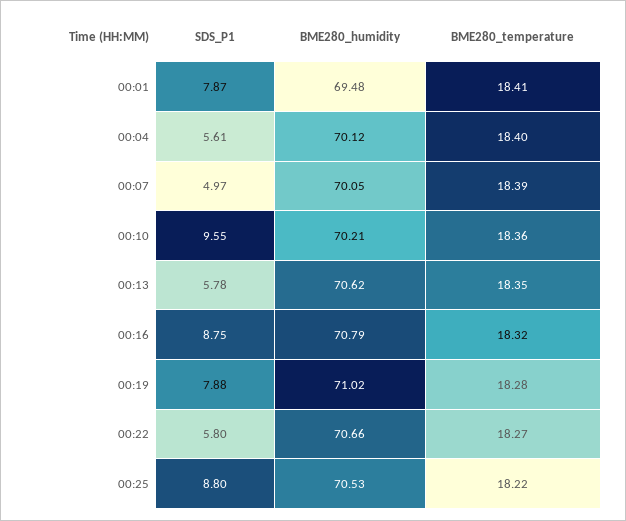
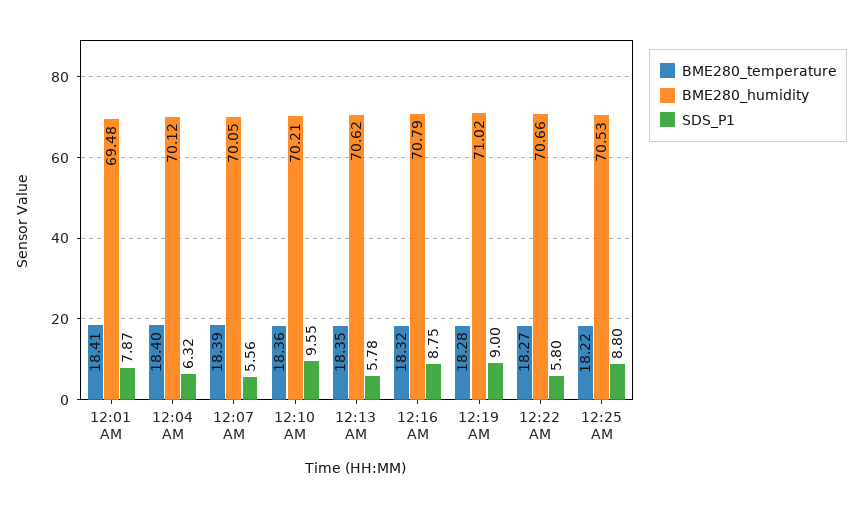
  {
    "SDS_P1": {
      "00:01": 7.87,
-     "00:04": 5.61,
+     "00:04": 6.32,
-     "00:07": 4.97,
+     "00:07": 5.56,
      "00:10": 9.55,
      "00:13": 5.78,
      "00:16": 8.75,
-     "00:19": 7.88,
+     "00:19": 9,
      "00:22": 5.8,
      "00:25": 8.8
    },
    "BME280_humidity": {
      "00:01": 69.48,
      "00:04": 70.12,
      "00:07": 70.05,
      "00:10": 70.21,
      "00:13": 70.62,
      "00:16": 70.79,
      "00:19": 71.02,
      "00:22": 70.66,
      "00:25": 70.53
    },
    "BME280_temperature": {
      "00:01": 18.41,
      "00:04": 18.4,
      "00:07": 18.39,
      "00:10": 18.36,
      "00:13": 18.35,
      "00:16": 18.32,
      "00:19": 18.28,
      "00:22": 18.27,
      "00:25": 18.22
    }
  }

